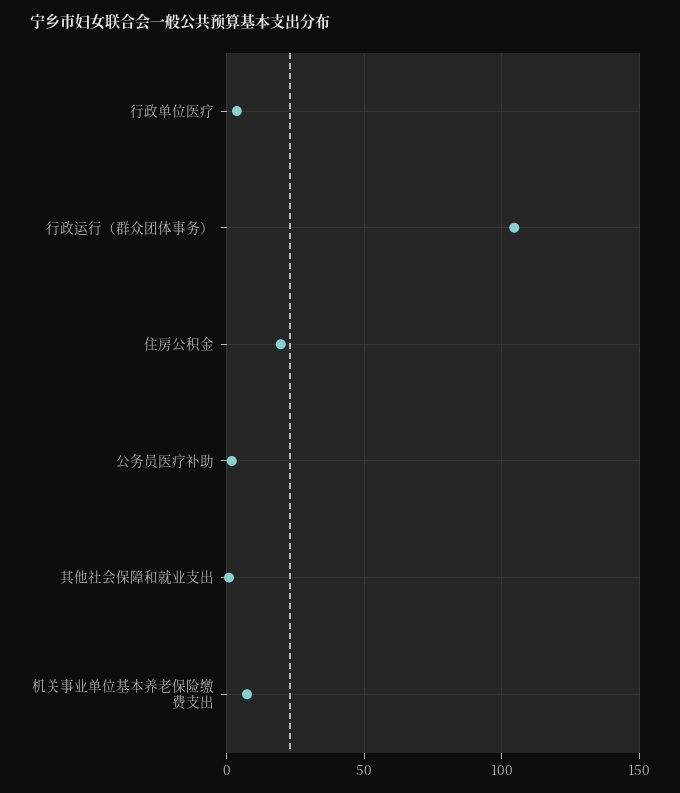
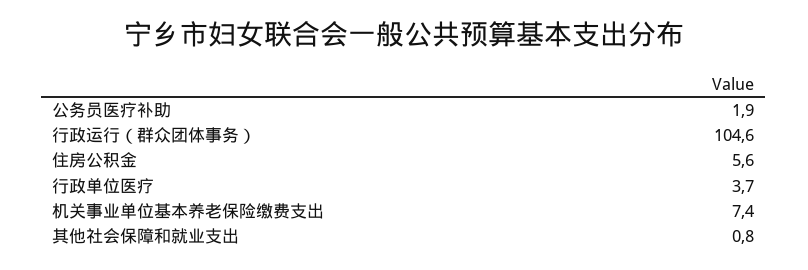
  {
    "行政单位医疗": 3.7,
    "行政运行（群众团体事务）": 104.6,
-   "住房公积金": 20,
+   "住房公积金": 5.6,
    "公务员医疗补助": 1.9,
    "其他社会保障和就业支出": 0.8,
    "机关事业单位基本养老保险缴费支出": 7.4
  }

